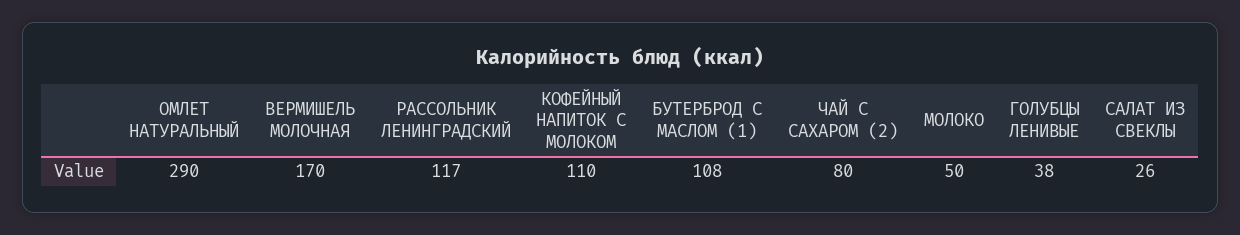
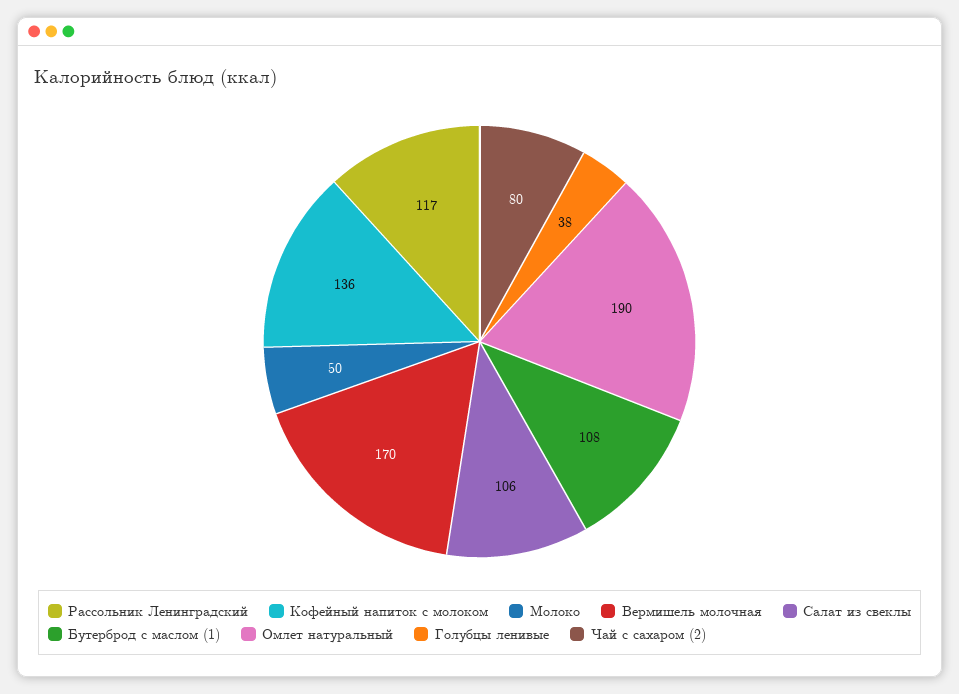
  {
-   "ОМЛЕТ НАТУРАЛЬНЫЙ": 290,
+   "ОМЛЕТ НАТУРАЛЬНЫЙ": 190,
    "ВЕРМИШЕЛЬ МОЛОЧНАЯ": 170,
    "РАССОЛЬНИК ЛЕНИНГРАДСКИЙ": 117,
-   "КОФЕЙНЫЙ НАПИТОК С МОЛОКОМ": 110,
+   "КОФЕЙНЫЙ НАПИТОК С МОЛОКОМ": 136,
    "БУТЕРБРОД С МАСЛОМ (1)": 108,
    "ЧАЙ С САХАРОМ (2)": 80,
    "МОЛОКО": 50,
    "ГОЛУБЦЫ ЛЕНИВЫЕ": 38,
-   "САЛАТ ИЗ СВЕКЛЫ": 26
+   "САЛАТ ИЗ СВЕКЛЫ": 106
  }

